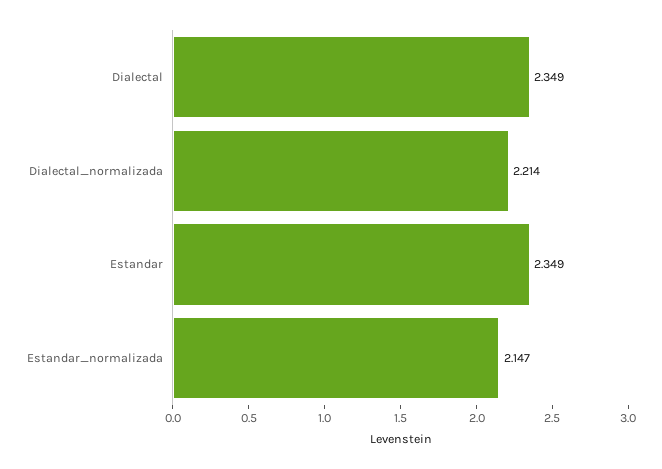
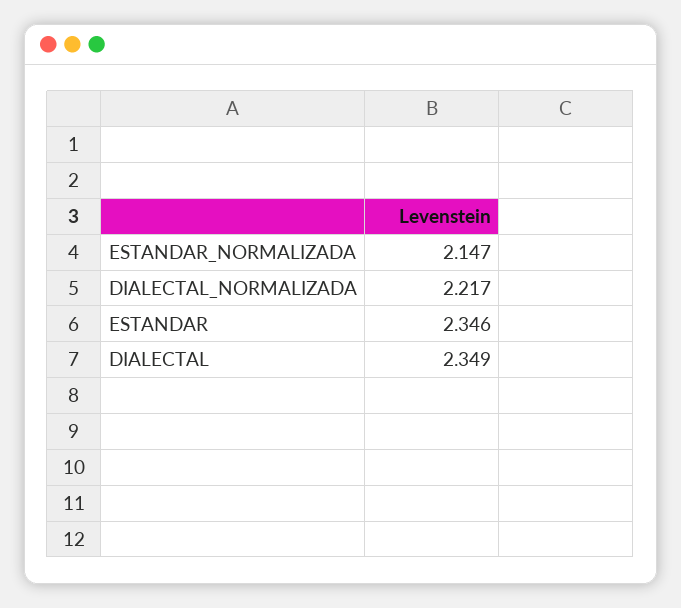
  {
    "Dialectal": 2.349,
-   "Dialectal_normalizada": 2.214,
+   "Dialectal_normalizada": 2.217,
-   "Estandar": 2.349,
+   "Estandar": 2.346,
    "Estandar_normalizada": 2.147
  }

